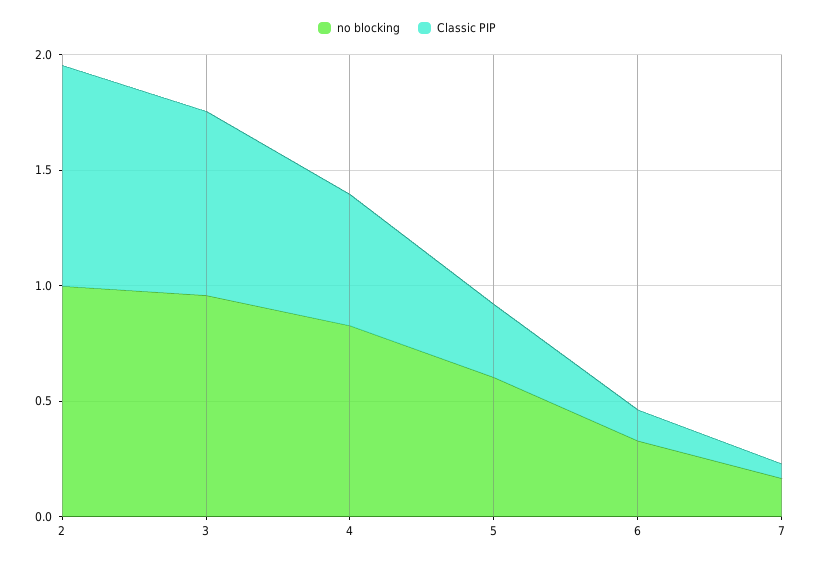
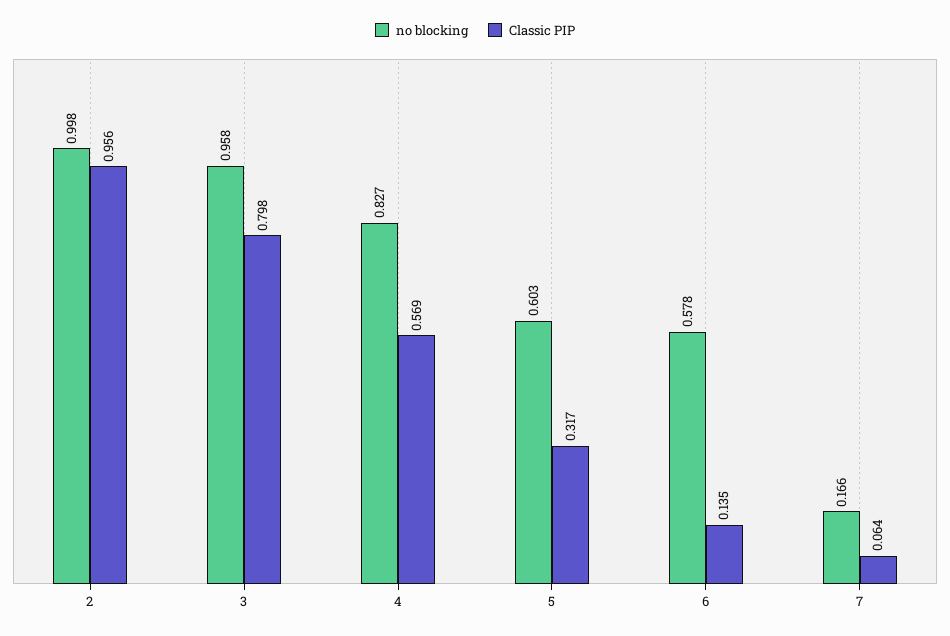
  {
    "no blocking": {
      "2": 0.998,
      "3": 0.958,
      "4": 0.827,
      "5": 0.603,
-     "6": 0.3,
+     "6": 0.578,
      "7": 0.166
    },
    "Classic PIP": {
      "2": 0.956,
      "3": 0.798,
      "4": 0.569,
      "5": 0.317,
      "6": 0.135,
      "7": 0.064
    }
  }

